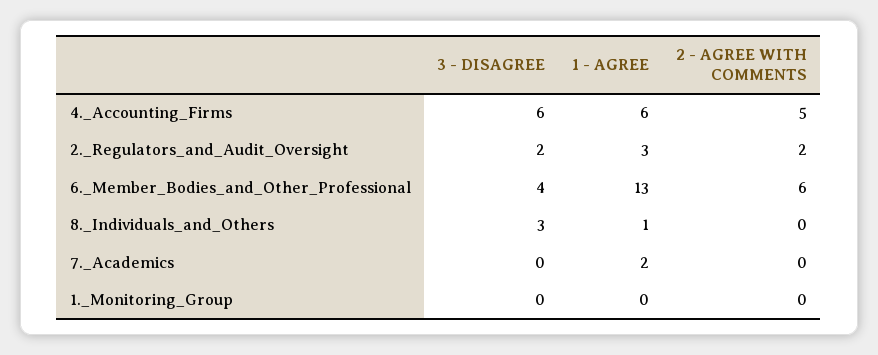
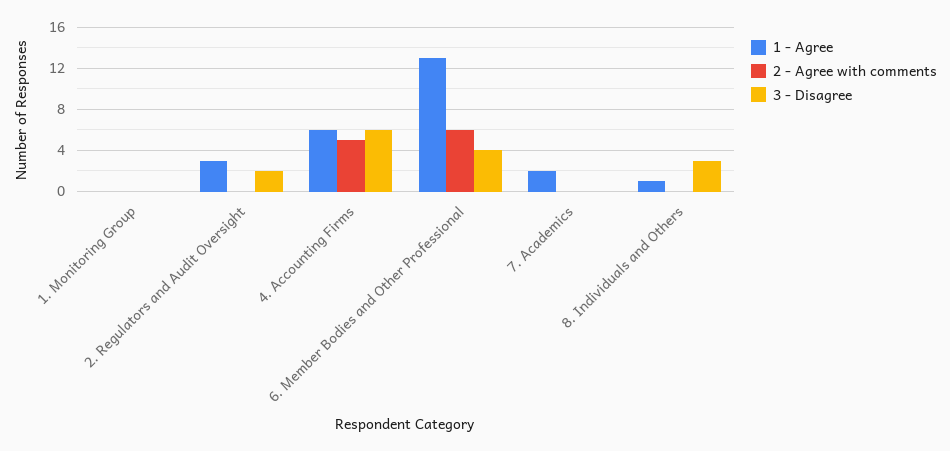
  {
    "3 - DISAGREE": {
      "4._Accounting_Firms": 6,
      "2._Regulators_and_Audit_Oversight": 2,
      "6._Member_Bodies_and_Other_Professional": 4,
      "8._Individuals_and_Others": 3,
      "7._Academics": 0,
      "1._Monitoring_Group": 0
    },
    "1 - AGREE": {
      "4._Accounting_Firms": 6,
      "2._Regulators_and_Audit_Oversight": 3,
      "6._Member_Bodies_and_Other_Professional": 13,
      "8._Individuals_and_Others": 1,
      "7._Academics": 2,
      "1._Monitoring_Group": 0
    },
    "2 - AGREE WITH COMMENTS": {
      "4._Accounting_Firms": 5,
-     "2._Regulators_and_Audit_Oversight": 2,
+     "2._Regulators_and_Audit_Oversight": 0,
      "6._Member_Bodies_and_Other_Professional": 6,
      "8._Individuals_and_Others": 0,
      "7._Academics": 0,
      "1._Monitoring_Group": 0
    }
  }

